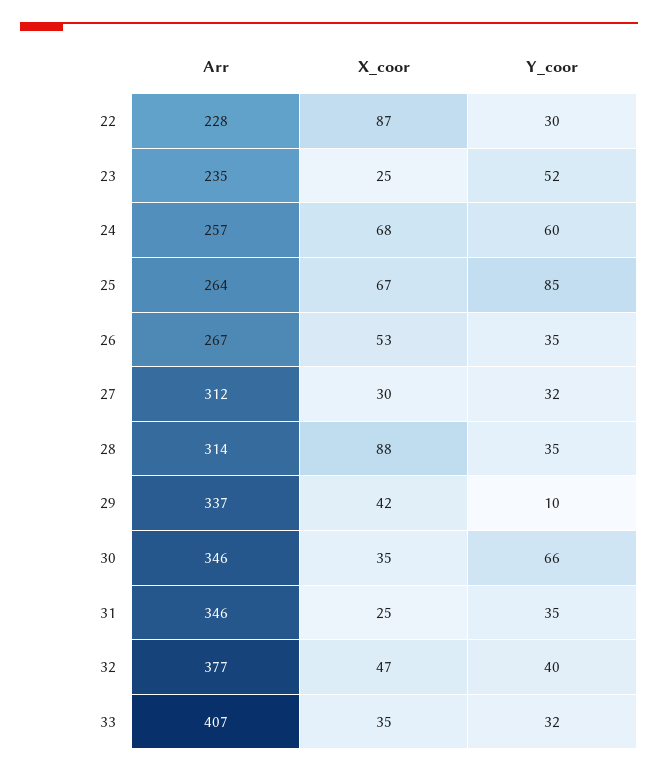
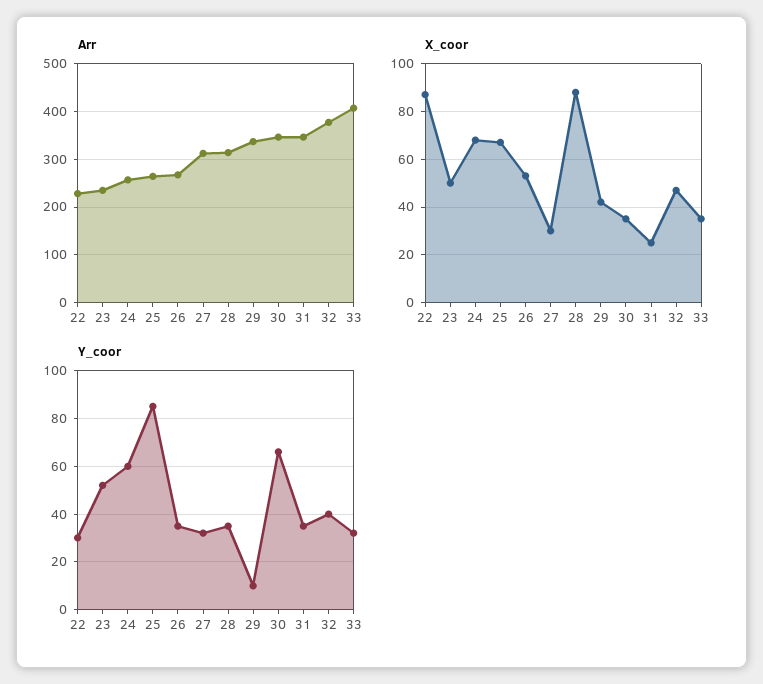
  {
    "Arr": {
      "22": 228,
      "23": 235,
      "24": 257,
      "25": 264,
      "26": 267,
      "27": 312,
      "28": 314,
      "29": 337,
      "30": 346,
      "31": 346,
      "32": 377,
      "33": 407
    },
    "X_coor": {
      "22": 87,
-     "23": 25,
+     "23": 50,
      "24": 68,
      "25": 67,
      "26": 53,
      "27": 30,
      "28": 88,
      "29": 42,
      "30": 35,
      "31": 25,
      "32": 47,
      "33": 35
    },
    "Y_coor": {
      "22": 30,
      "23": 52,
      "24": 60,
      "25": 85,
      "26": 35,
      "27": 32,
      "28": 35,
      "29": 10,
      "30": 66,
      "31": 35,
      "32": 40,
      "33": 32
    }
  }

